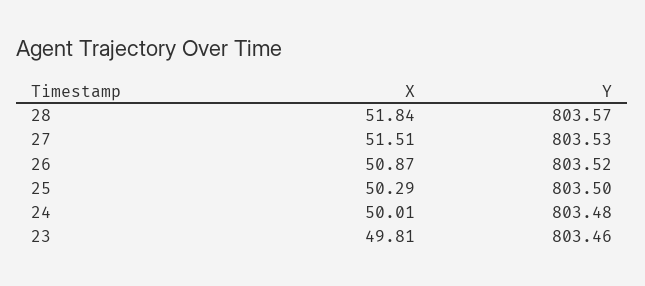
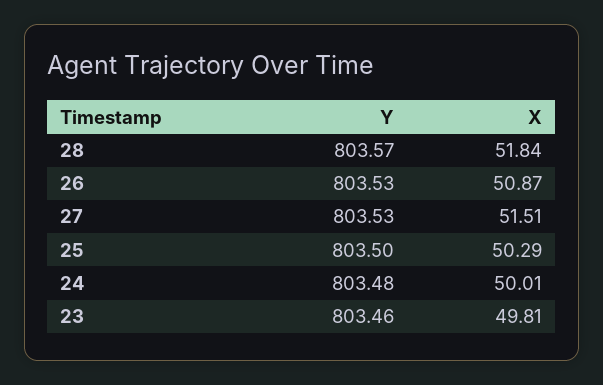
  {
    "X": {
      "28": 51.84,
      "27": 51.51,
      "26": 50.87,
      "25": 50.29,
      "24": 50.01,
      "23": 49.81
    },
    "Y": {
      "28": 803.57,
      "27": 803.53,
-     "26": 803.52,
+     "26": 803.53,
      "25": 803.5,
      "24": 803.48,
      "23": 803.46
    }
  }

